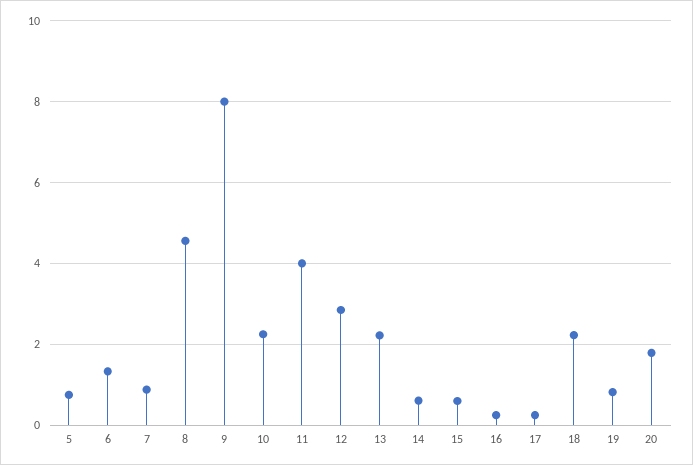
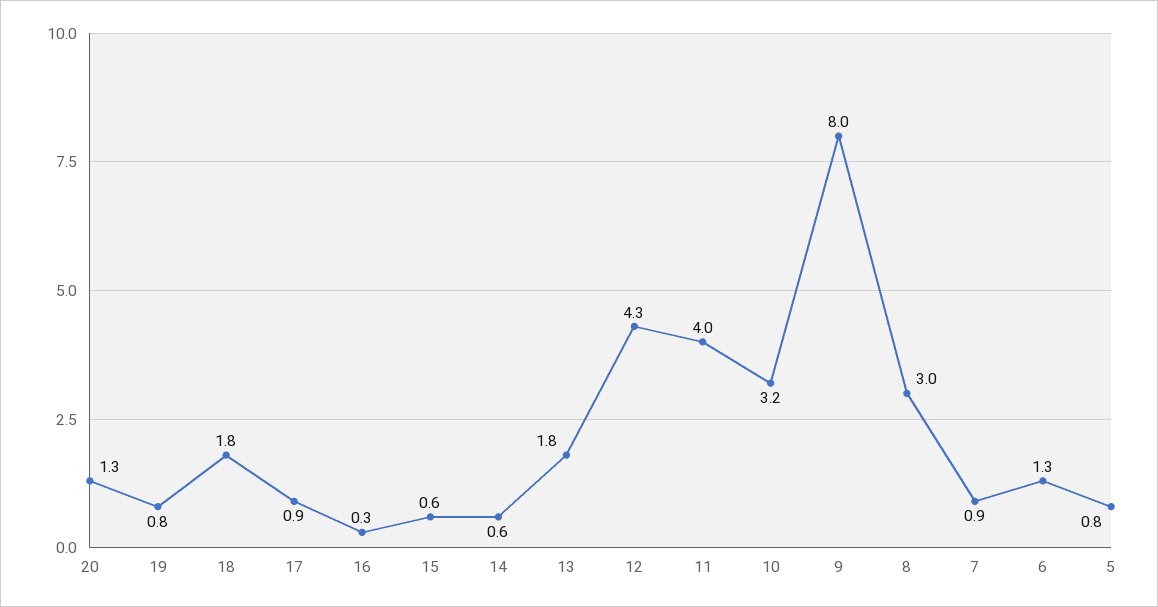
  {
    "5": 0.8,
    "6": 1.3,
    "7": 0.9,
-   "8": 4.6,
+   "8": 3,
    "9": 8,
-   "10": 2.2,
+   "10": 3.2,
    "11": 4,
-   "12": 2.8,
+   "12": 4.3,
-   "13": 2.2,
+   "13": 1.8,
    "14": 0.6,
    "15": 0.6,
    "16": 0.3,
-   "17": 0.2,
+   "17": 0.9,
-   "18": 2.2,
+   "18": 1.8,
    "19": 0.8,
-   "20": 1.8
+   "20": 1.3
  }

